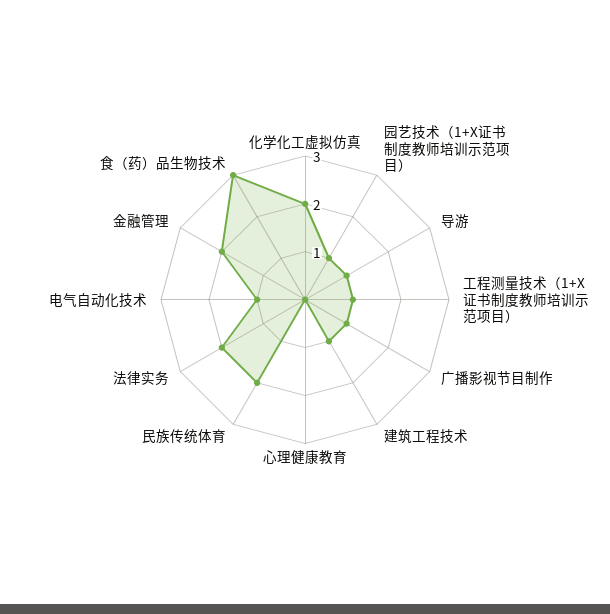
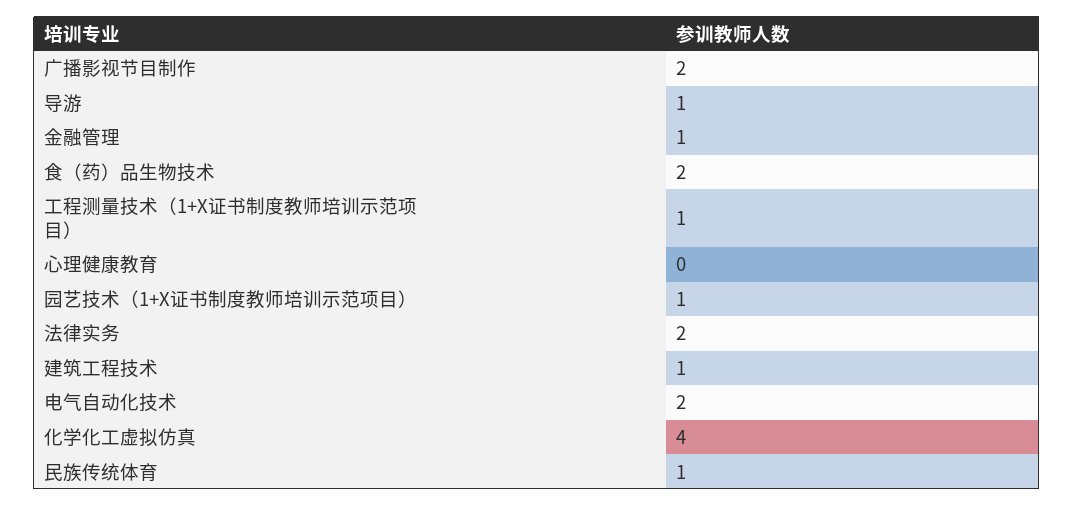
  {
-   "化学化工虚拟仿真": 2,
+   "化学化工虚拟仿真": 4,
    "园艺技术（1+X证书制度教师培训示范项目）": 1,
    "导游": 1,
    "工程测量技术（1+X证书制度教师培训示范项目）": 1,
-   "广播影视节目制作": 1,
+   "广播影视节目制作": 2,
    "建筑工程技术": 1,
    "心理健康教育": 0,
-   "民族传统体育": 2,
+   "民族传统体育": 1,
    "法律实务": 2,
-   "电气自动化技术": 1,
+   "电气自动化技术": 2,
-   "金融管理": 2,
+   "金融管理": 1,
-   "食（药）品生物技术": 3
+   "食（药）品生物技术": 2
  }

